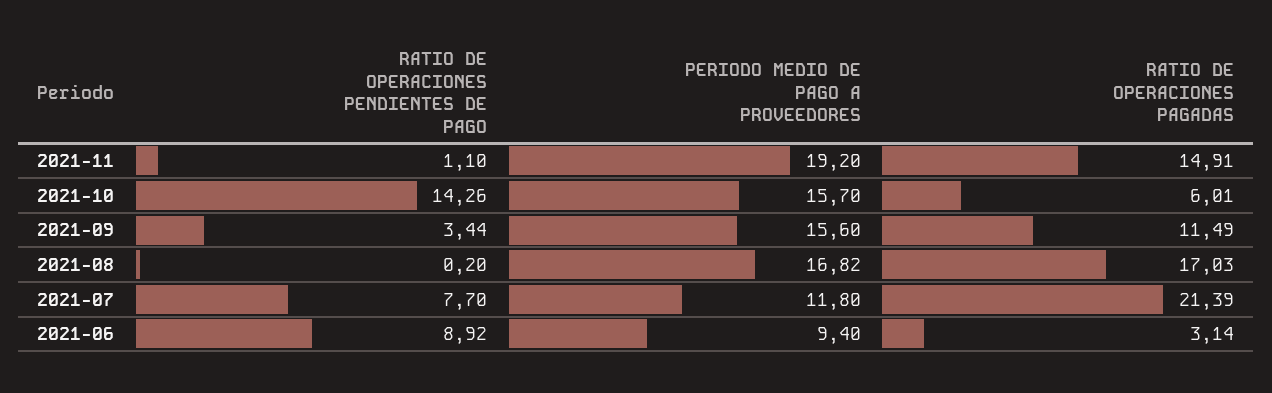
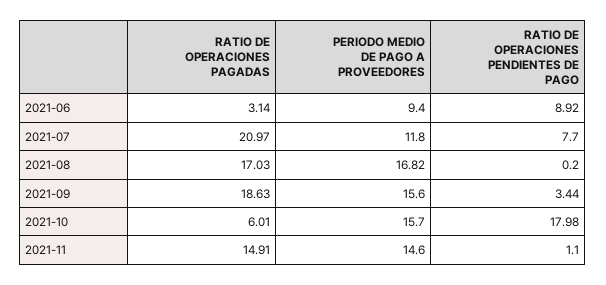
  {
    "RATIO DE OPERACIONES PENDIENTES DE PAGO": {
      "2021-11": 1.1,
-     "2021-10": 14.26,
+     "2021-10": 17.98,
      "2021-09": 3.44,
      "2021-08": 0.2,
      "2021-07": 7.7,
      "2021-06": 8.92
    },
    "PERIODO MEDIO DE PAGO A PROVEEDORES": {
-     "2021-11": 19.2,
+     "2021-11": 14.6,
      "2021-10": 15.7,
      "2021-09": 15.6,
      "2021-08": 16.82,
      "2021-07": 11.8,
      "2021-06": 9.4
    },
    "RATIO DE OPERACIONES PAGADAS": {
      "2021-11": 14.91,
      "2021-10": 6.01,
-     "2021-09": 11.49,
+     "2021-09": 18.63,
      "2021-08": 17.03,
-     "2021-07": 21.39,
+     "2021-07": 20.97,
      "2021-06": 3.14
    }
  }

